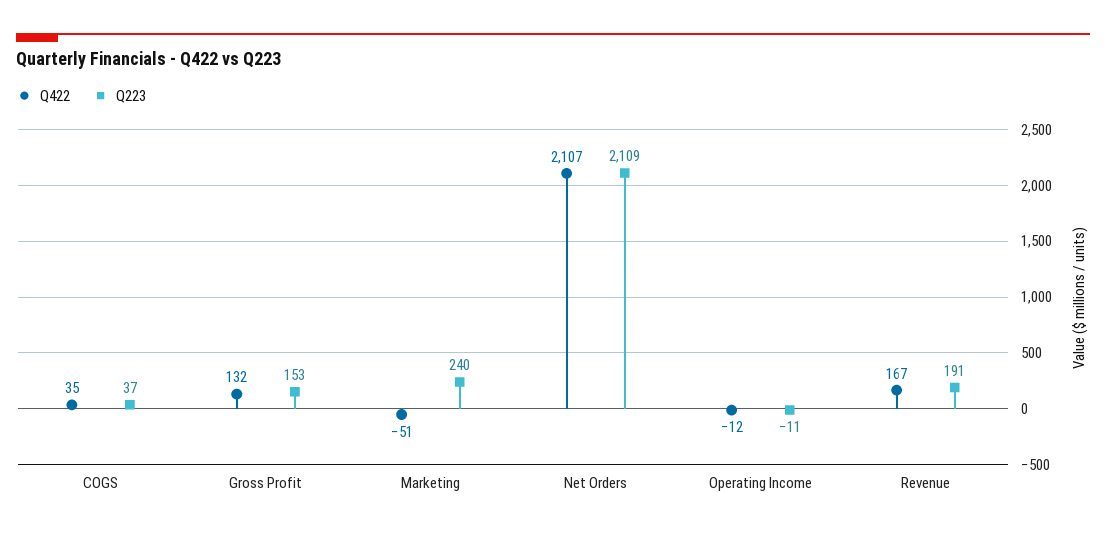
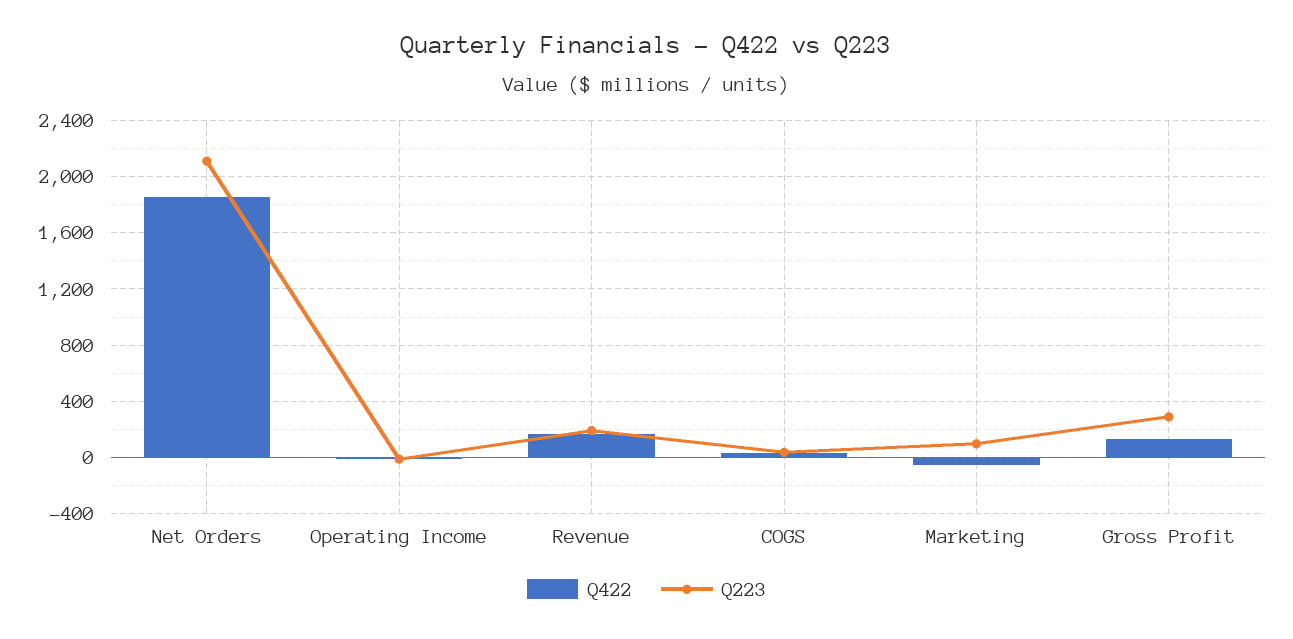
  {
    "Q422": {
      "COGS": 35,
      "Gross Profit": 132,
      "Marketing": -51,
-     "Net Orders": 2107,
+     "Net Orders": 1850,
      "Operating Income": -12,
      "Revenue": 167
    },
    "Q223": {
      "COGS": 37,
-     "Gross Profit": 153,
+     "Gross Profit": 300,
-     "Marketing": 240,
+     "Marketing": 100,
      "Net Orders": 2109,
      "Operating Income": -11,
      "Revenue": 191
    }
  }

